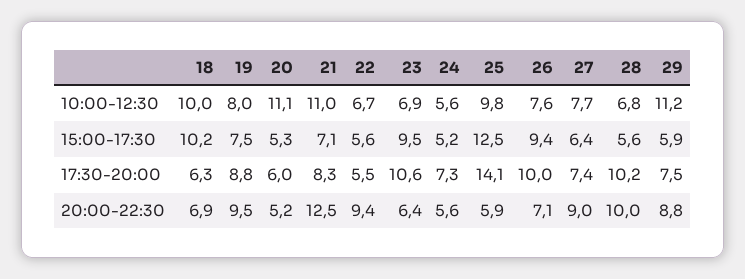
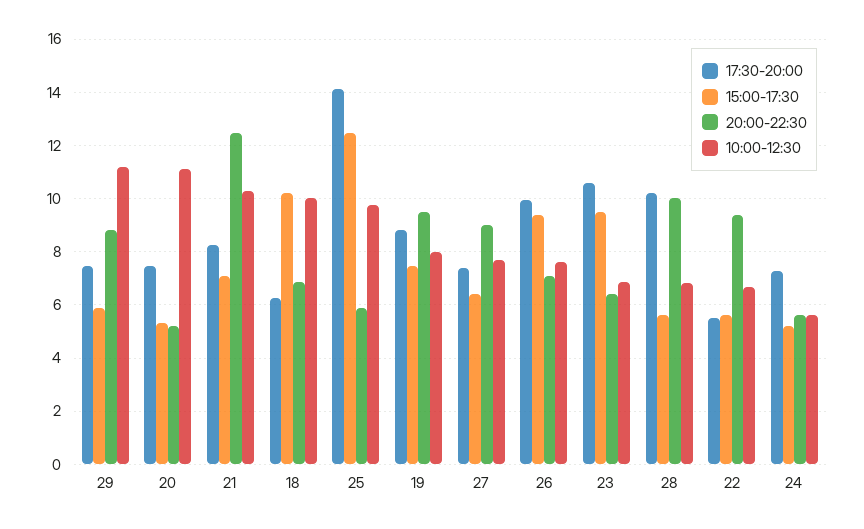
  {
    "10:00-12:30": {
      "18": 10,
      "19": 8,
      "20": 11.1,
-     "21": 11,
+     "21": 10.25,
      "22": 6.7,
      "23": 6.9,
      "24": 5.6,
      "25": 9.8,
      "26": 7.6,
      "27": 7.7,
      "28": 6.8,
      "29": 11.2
    },
    "15:00-17:30": {
      "18": 10.2,
      "19": 7.5,
      "20": 5.3,
      "21": 7.1,
      "22": 5.6,
      "23": 9.5,
      "24": 5.2,
      "25": 12.5,
      "26": 9.4,
      "27": 6.4,
      "28": 5.6,
      "29": 5.9
    },
    "17:30-20:00": {
      "18": 6.3,
      "19": 8.8,
-     "20": 6,
+     "20": 7.5,
      "21": 8.3,
      "22": 5.5,
      "23": 10.6,
      "24": 7.3,
      "25": 14.1,
      "26": 10,
      "27": 7.4,
      "28": 10.2,
      "29": 7.5
    },
    "20:00-22:30": {
      "18": 6.9,
      "19": 9.5,
      "20": 5.2,
      "21": 12.5,
      "22": 9.4,
      "23": 6.4,
      "24": 5.6,
      "25": 5.9,
      "26": 7.1,
      "27": 9,
      "28": 10,
      "29": 8.8
    }
  }

